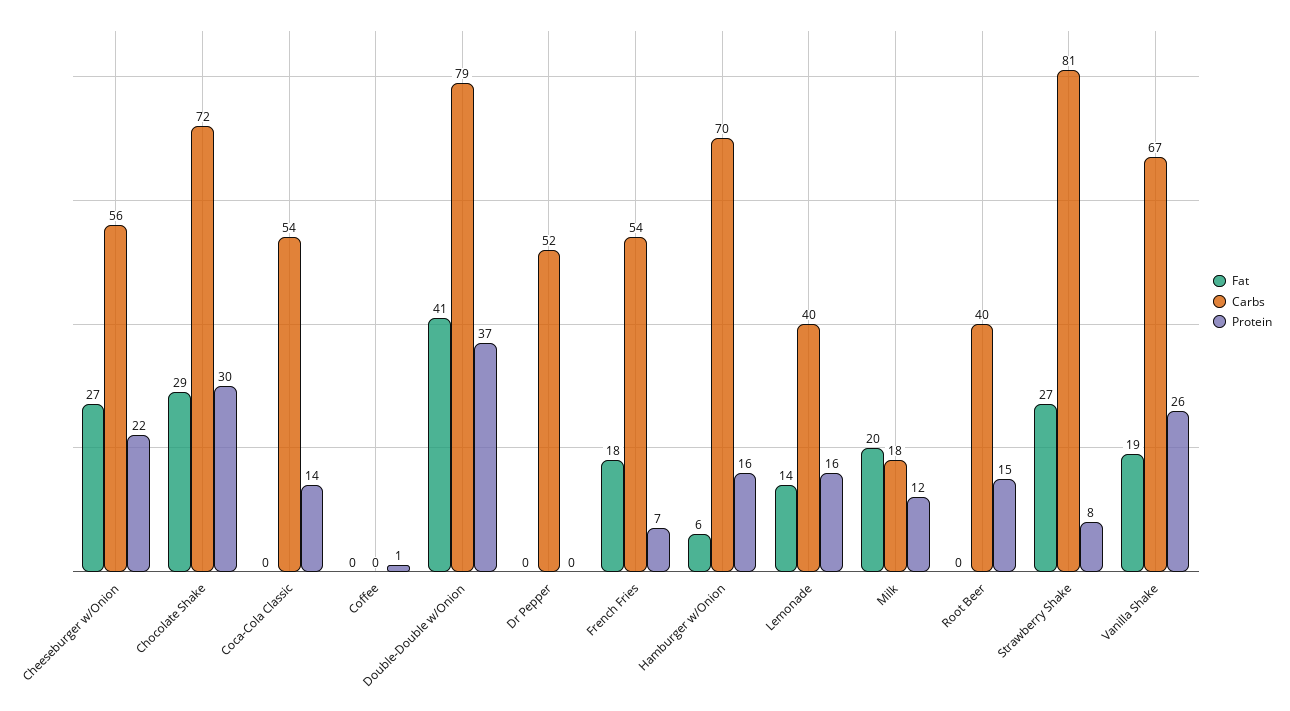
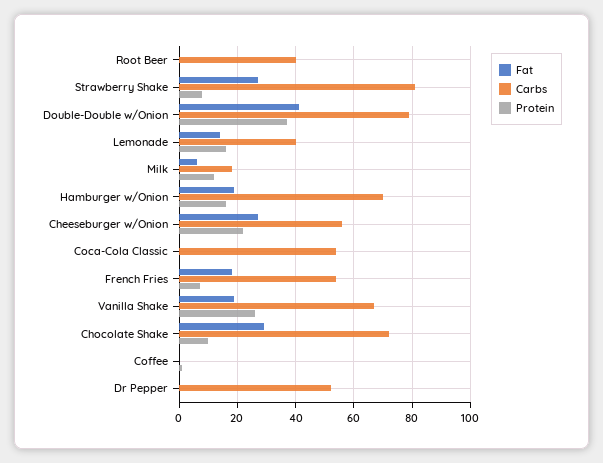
  {
    "Fat": {
      "Cheeseburger w/Onion": 27,
      "Chocolate Shake": 29,
      "Coca-Cola Classic": 0,
      "Coffee": 0,
      "Double-Double w/Onion": 41,
      "Dr Pepper": 0,
      "French Fries": 18,
-     "Hamburger w/Onion": 6,
+     "Hamburger w/Onion": 20,
      "Lemonade": 14,
-     "Milk": 20,
+     "Milk": 5,
      "Root Beer": 0,
      "Strawberry Shake": 27,
      "Vanilla Shake": 19
    },
    "Carbs": {
      "Cheeseburger w/Onion": 56,
      "Chocolate Shake": 72,
      "Coca-Cola Classic": 54,
      "Coffee": 0,
      "Double-Double w/Onion": 79,
      "Dr Pepper": 52,
      "French Fries": 54,
      "Hamburger w/Onion": 70,
      "Lemonade": 40,
      "Milk": 18,
      "Root Beer": 40,
      "Strawberry Shake": 81,
      "Vanilla Shake": 67
    },
    "Protein": {
      "Cheeseburger w/Onion": 22,
-     "Chocolate Shake": 30,
+     "Chocolate Shake": 10,
-     "Coca-Cola Classic": 14,
+     "Coca-Cola Classic": 0,
      "Coffee": 1,
      "Double-Double w/Onion": 37,
      "Dr Pepper": 0,
      "French Fries": 7,
      "Hamburger w/Onion": 16,
      "Lemonade": 16,
      "Milk": 12,
-     "Root Beer": 15,
+     "Root Beer": 0,
      "Strawberry Shake": 8,
      "Vanilla Shake": 26
    }
  }

